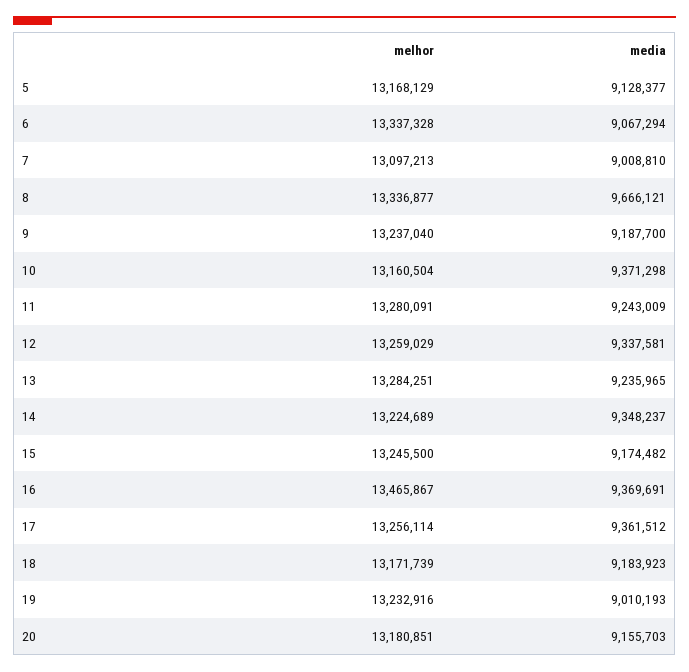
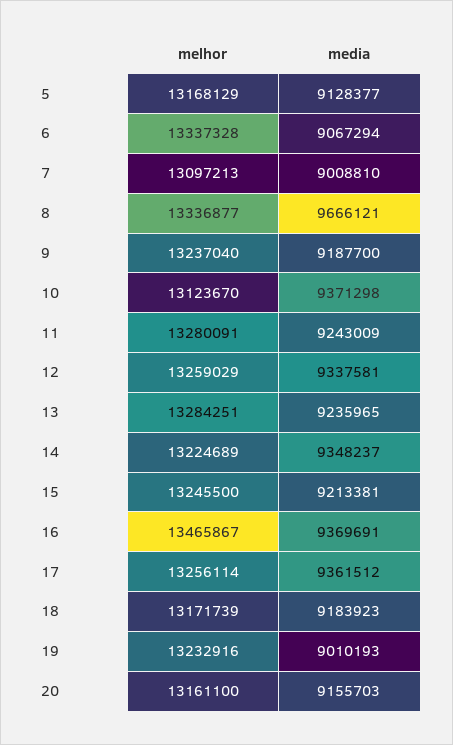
  {
    "melhor": {
      "5": 13168129,
      "6": 13337328,
      "7": 13097213,
      "8": 13336877,
      "9": 13237040,
-     "10": 13160504,
+     "10": 13123670,
      "11": 13280091,
      "12": 13259029,
      "13": 13284251,
      "14": 13224689,
      "15": 13245500,
      "16": 13465867,
      "17": 13256114,
      "18": 13171739,
      "19": 13232916,
-     "20": 13180851
+     "20": 13161100
    },
    "media": {
      "5": 9128377,
      "6": 9067294,
      "7": 9008810,
      "8": 9666121,
      "9": 9187700,
      "10": 9371298,
      "11": 9243009,
      "12": 9337581,
      "13": 9235965,
      "14": 9348237,
-     "15": 9174482,
+     "15": 9213381,
      "16": 9369691,
      "17": 9361512,
      "18": 9183923,
      "19": 9010193,
      "20": 9155703
    }
  }

